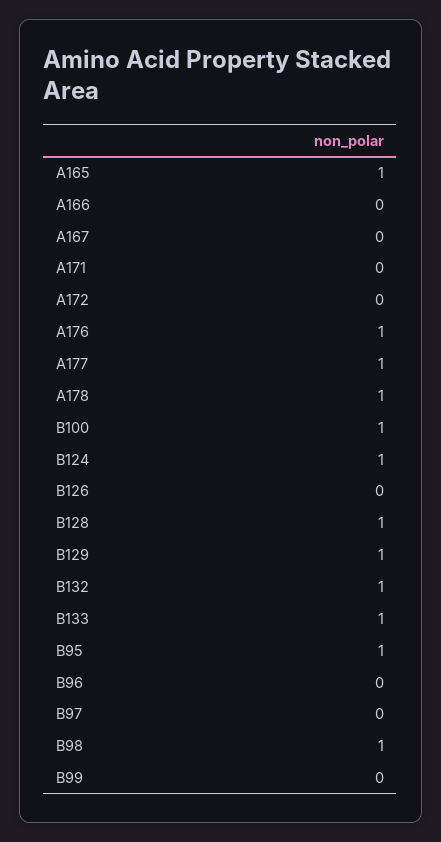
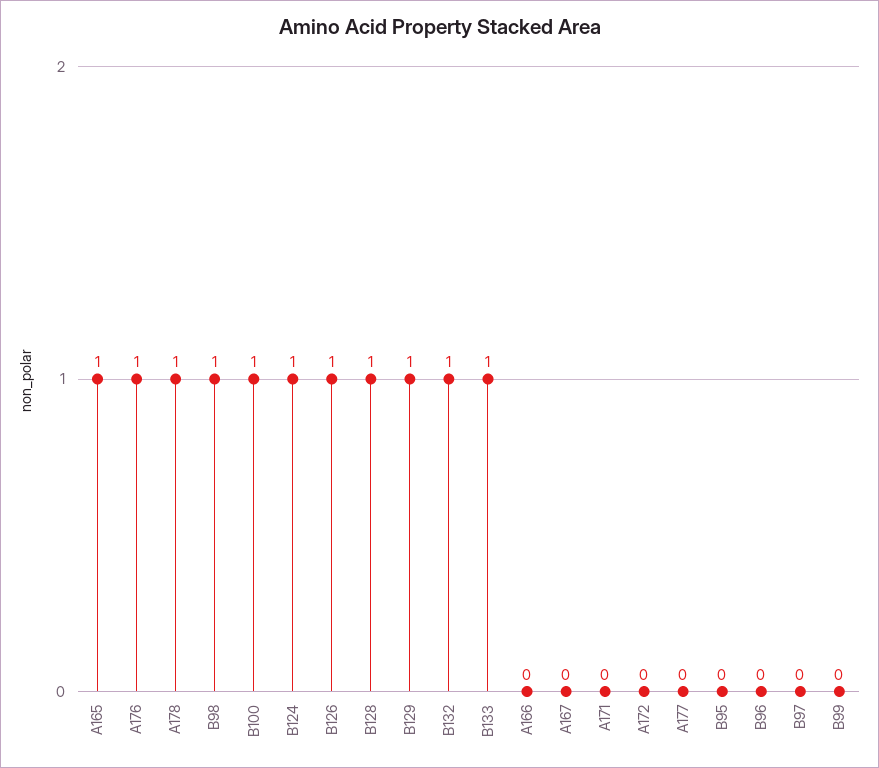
  {
    "A165": 1,
    "A166": 0,
    "A167": 0,
    "A171": 0,
    "A172": 0,
    "A176": 1,
-   "A177": 1,
+   "A177": 0,
    "A178": 1,
    "B100": 1,
    "B124": 1,
-   "B126": 0,
+   "B126": 1,
    "B128": 1,
    "B129": 1,
    "B132": 1,
    "B133": 1,
-   "B95": 1,
+   "B95": 0,
    "B96": 0,
    "B97": 0,
    "B98": 1,
    "B99": 0
  }

